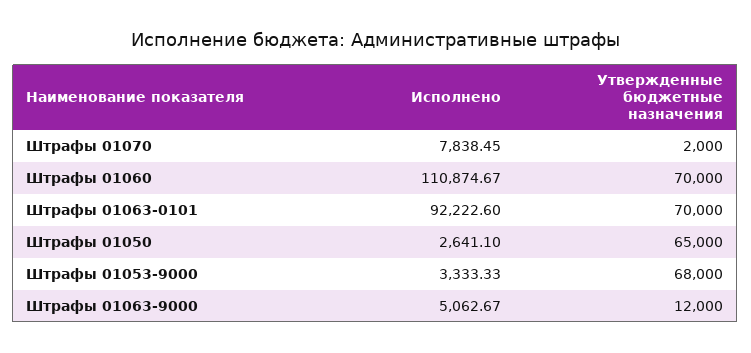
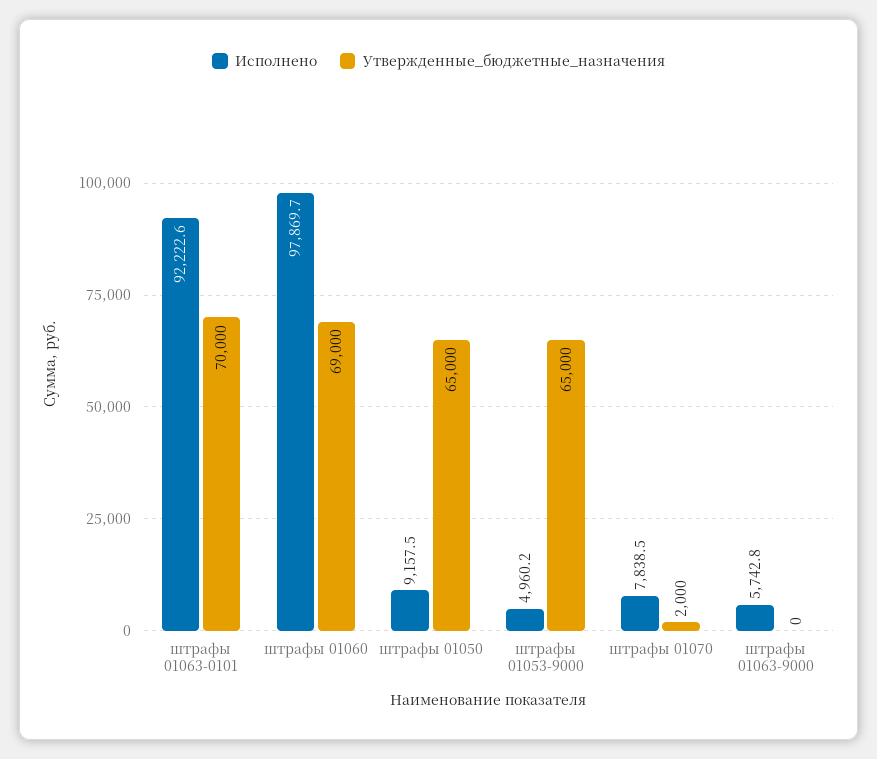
  {
    "Исполнено": {
      "Штрафы 01070": 7838.45,
-     "Штрафы 01060": 110874.67,
+     "Штрафы 01060": 97869.7,
      "Штрафы 01063-0101": 92222.6,
-     "Штрафы 01050": 2641.1,
+     "Штрафы 01050": 9157.5,
-     "Штрафы 01053-9000": 3333.33,
+     "Штрафы 01053-9000": 4960.2,
-     "Штрафы 01063-9000": 5062.67
+     "Штрафы 01063-9000": 5742.8
    },
    "Утвержденные бюджетные назначения": {
      "Штрафы 01070": 2000,
-     "Штрафы 01060": 70000,
+     "Штрафы 01060": 69000,
      "Штрафы 01063-0101": 70000,
      "Штрафы 01050": 65000,
-     "Штрафы 01053-9000": 68000,
+     "Штрафы 01053-9000": 65000,
-     "Штрафы 01063-9000": 12000
+     "Штрафы 01063-9000": 0
    }
  }

